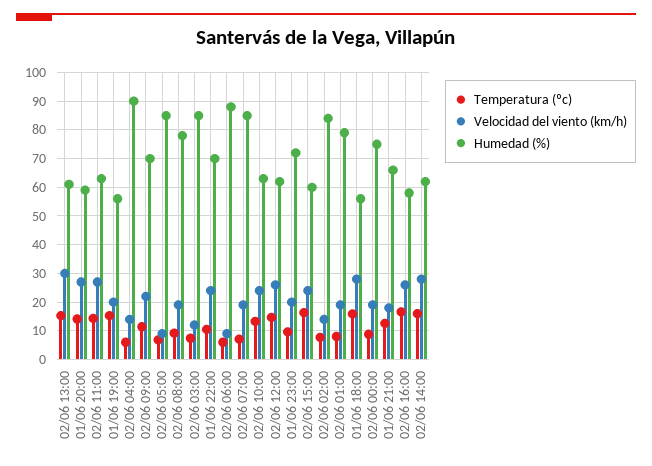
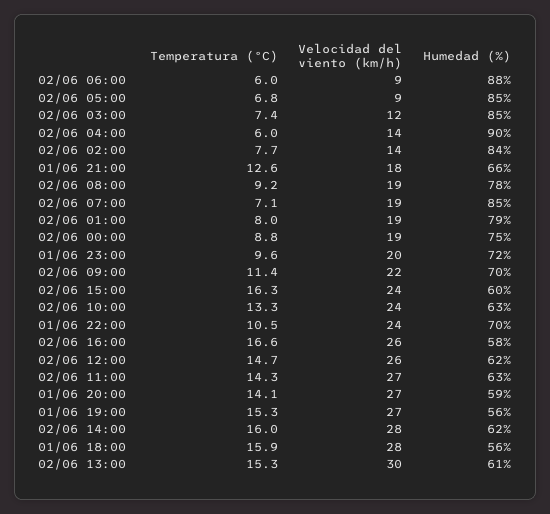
  {
    "Temperatura (ºc)": {
      "02/06 13:00": 15.3,
      "01/06 20:00": 14.1,
      "02/06 11:00": 14.3,
      "01/06 19:00": 15.3,
      "02/06 04:00": 6,
      "02/06 09:00": 11.4,
      "02/06 05:00": 6.8,
      "02/06 08:00": 9.2,
      "02/06 03:00": 7.4,
      "01/06 22:00": 10.5,
      "02/06 06:00": 6,
      "02/06 07:00": 7.1,
      "02/06 10:00": 13.3,
      "02/06 12:00": 14.7,
      "01/06 23:00": 9.6,
      "02/06 15:00": 16.3,
      "02/06 02:00": 7.7,
      "02/06 01:00": 8,
      "01/06 18:00": 15.9,
      "02/06 00:00": 8.8,
      "01/06 21:00": 12.6,
      "02/06 16:00": 16.6,
      "02/06 14:00": 16
    },
    "Velocidad del viento (km/h)": {
      "02/06 13:00": 30,
      "01/06 20:00": 27,
      "02/06 11:00": 27,
-     "01/06 19:00": 20,
+     "01/06 19:00": 27,
      "02/06 04:00": 14,
      "02/06 09:00": 22,
      "02/06 05:00": 9,
      "02/06 08:00": 19,
      "02/06 03:00": 12,
      "01/06 22:00": 24,
      "02/06 06:00": 9,
      "02/06 07:00": 19,
      "02/06 10:00": 24,
      "02/06 12:00": 26,
      "01/06 23:00": 20,
      "02/06 15:00": 24,
      "02/06 02:00": 14,
      "02/06 01:00": 19,
      "01/06 18:00": 28,
      "02/06 00:00": 19,
      "01/06 21:00": 18,
      "02/06 16:00": 26,
      "02/06 14:00": 28
    },
    "Humedad (%)": {
      "02/06 13:00": 61,
      "01/06 20:00": 59,
      "02/06 11:00": 63,
      "01/06 19:00": 56,
      "02/06 04:00": 90,
      "02/06 09:00": 70,
      "02/06 05:00": 85,
      "02/06 08:00": 78,
      "02/06 03:00": 85,
      "01/06 22:00": 70,
      "02/06 06:00": 88,
      "02/06 07:00": 85,
      "02/06 10:00": 63,
      "02/06 12:00": 62,
      "01/06 23:00": 72,
      "02/06 15:00": 60,
      "02/06 02:00": 84,
      "02/06 01:00": 79,
      "01/06 18:00": 56,
      "02/06 00:00": 75,
      "01/06 21:00": 66,
      "02/06 16:00": 58,
      "02/06 14:00": 62
    }
  }

